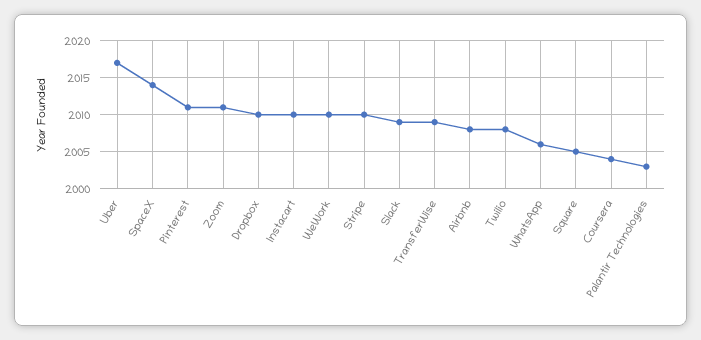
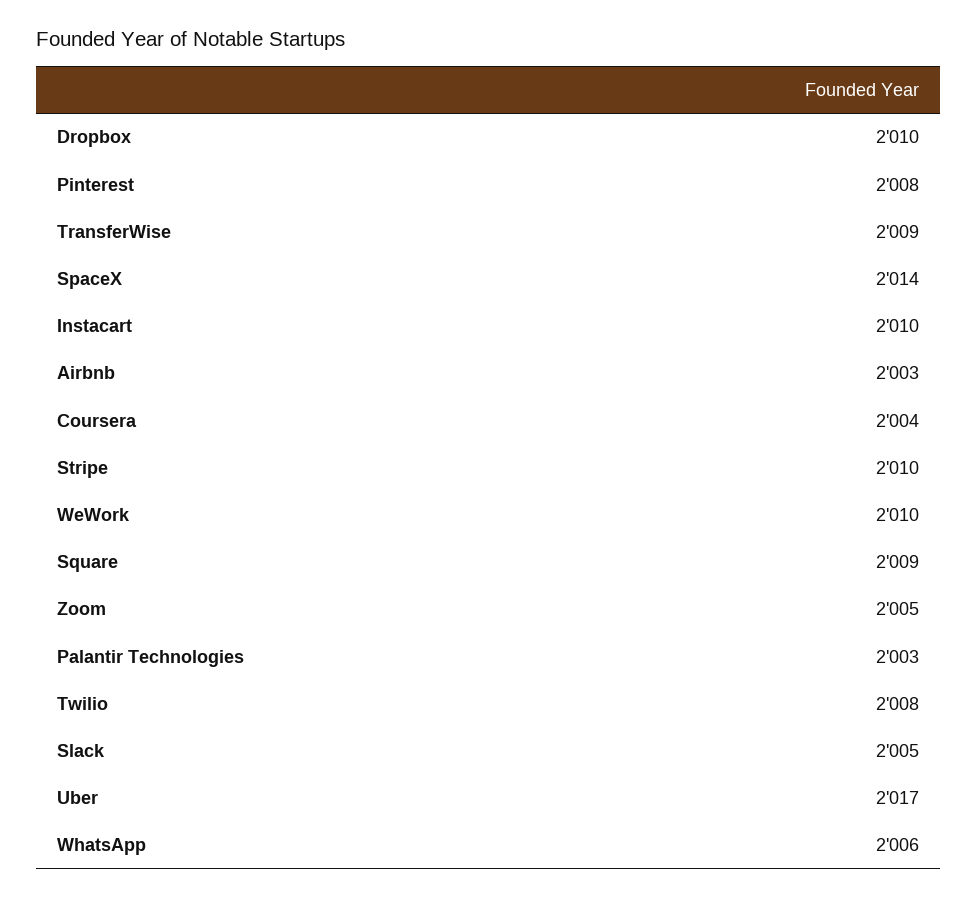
  {
    "Uber": 2017,
    "SpaceX": 2014,
-   "Pinterest": 2011,
+   "Pinterest": 2008,
-   "Zoom": 2011,
+   "Zoom": 2005,
    "Dropbox": 2010,
    "Instacart": 2010,
    "WeWork": 2010,
    "Stripe": 2010,
-   "Slack": 2009,
+   "Slack": 2005,
    "TransferWise": 2009,
-   "Airbnb": 2008,
+   "Airbnb": 2003,
    "Twilio": 2008,
    "WhatsApp": 2006,
-   "Square": 2005,
+   "Square": 2009,
    "Coursera": 2004,
    "Palantir Technologies": 2003
  }

